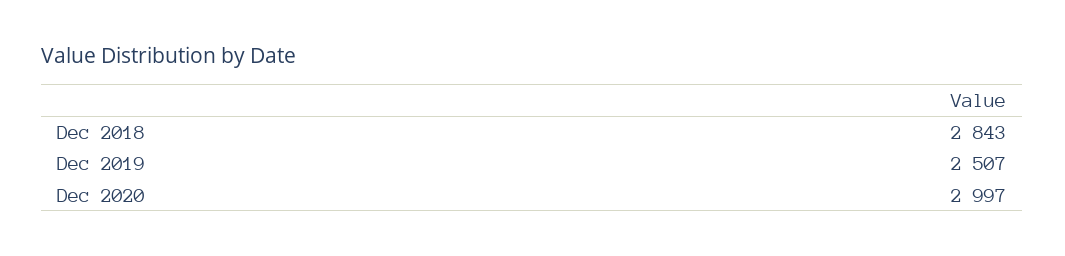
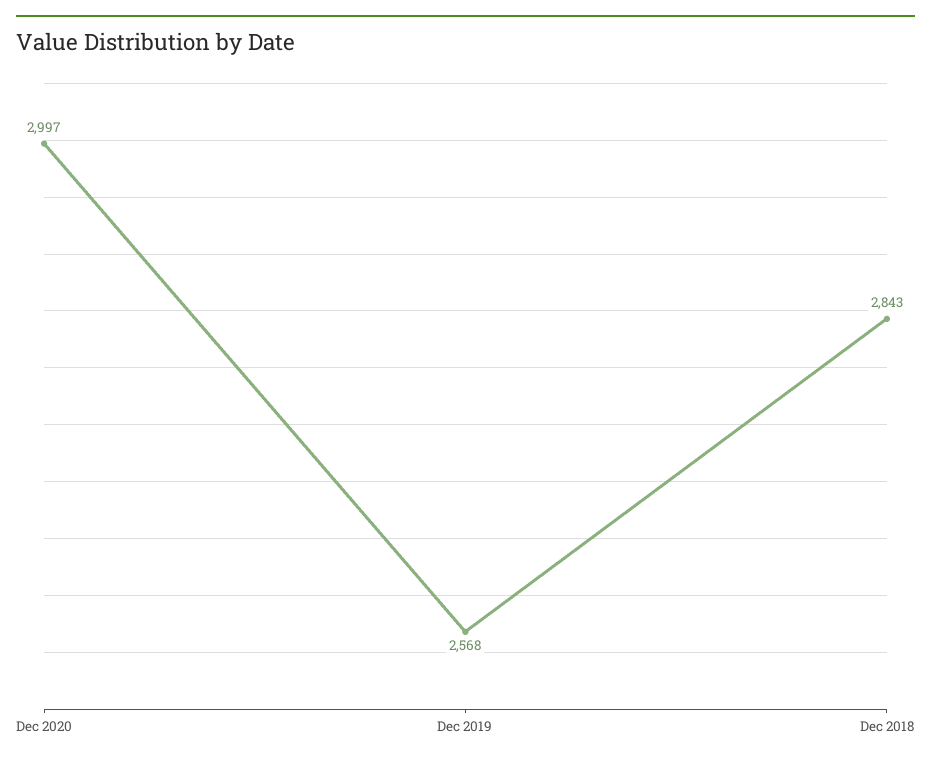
  {
    "Dec 2018": 2843,
-   "Dec 2019": 2507,
+   "Dec 2019": 2568,
    "Dec 2020": 2997
  }

